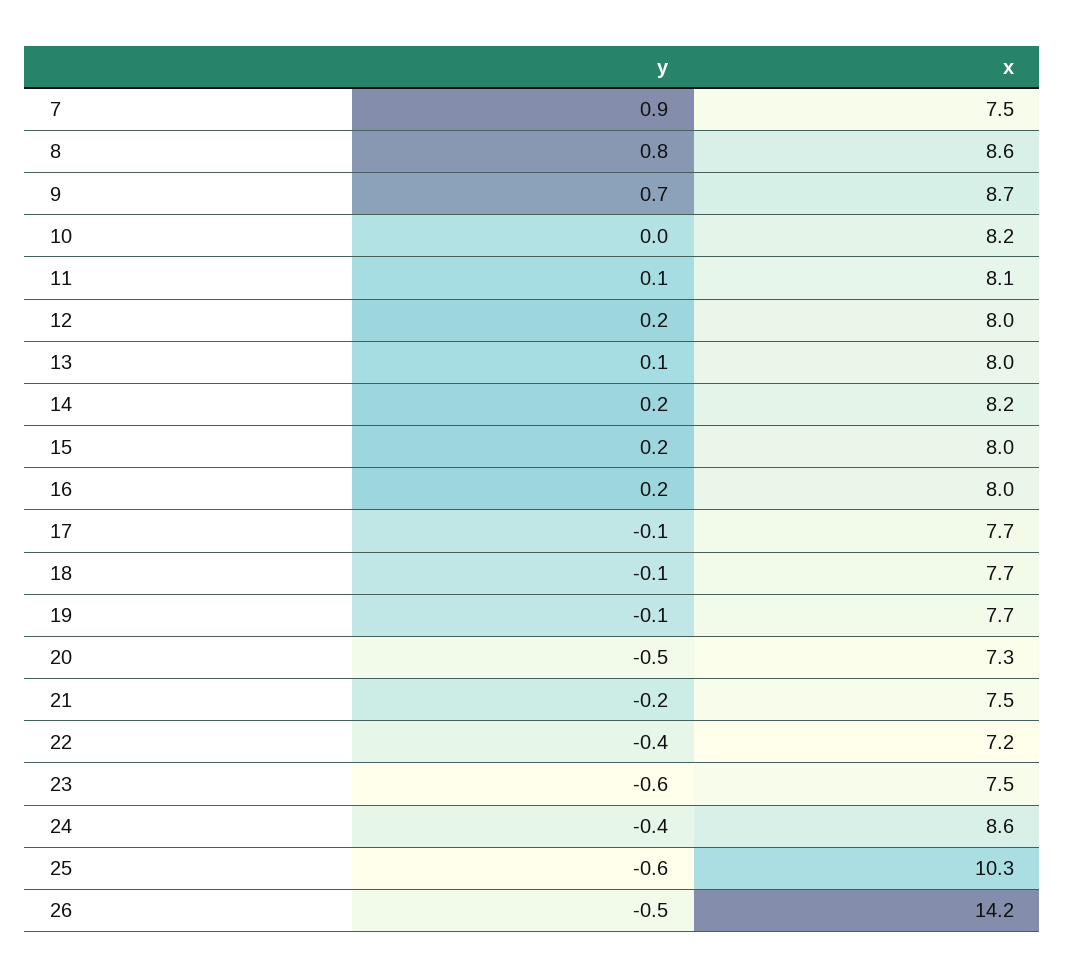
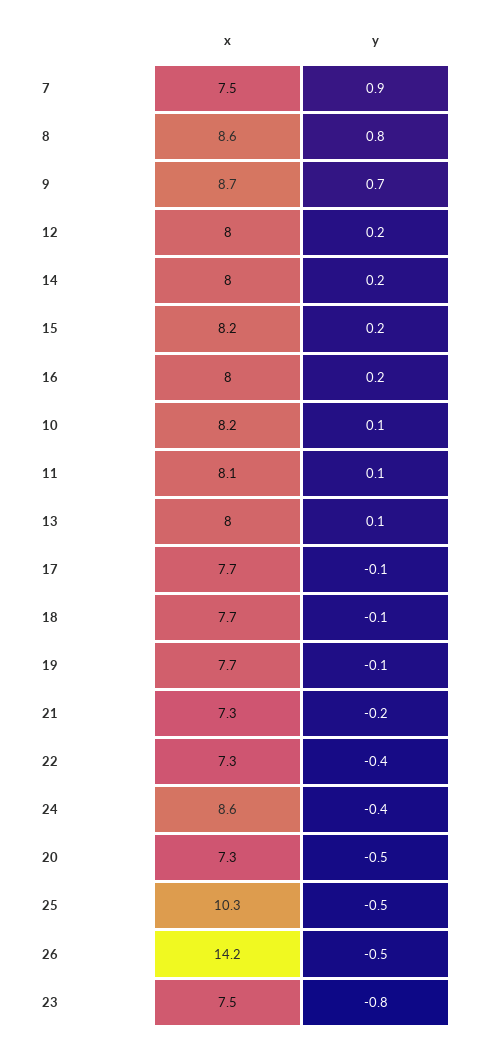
  {
    "y": {
      "7": 0.9,
      "8": 0.8,
      "9": 0.7,
-     "10": 0,
+     "10": 0.1,
      "11": 0.1,
      "12": 0.2,
      "13": 0.1,
      "14": 0.2,
      "15": 0.2,
      "16": 0.2,
      "17": -0.1,
      "18": -0.1,
      "19": -0.1,
      "20": -0.5,
      "21": -0.2,
      "22": -0.4,
-     "23": -0.6,
+     "23": -0.8,
      "24": -0.4,
-     "25": -0.6,
+     "25": -0.5,
      "26": -0.5
    },
    "x": {
      "7": 7.5,
      "8": 8.6,
      "9": 8.7,
      "10": 8.2,
      "11": 8.1,
      "12": 8,
      "13": 8,
-     "14": 8.2,
+     "14": 8,
-     "15": 8,
+     "15": 8.2,
      "16": 8,
      "17": 7.7,
      "18": 7.7,
      "19": 7.7,
      "20": 7.3,
-     "21": 7.5,
+     "21": 7.3,
-     "22": 7.2,
+     "22": 7.3,
      "23": 7.5,
      "24": 8.6,
      "25": 10.3,
      "26": 14.2
    }
  }

